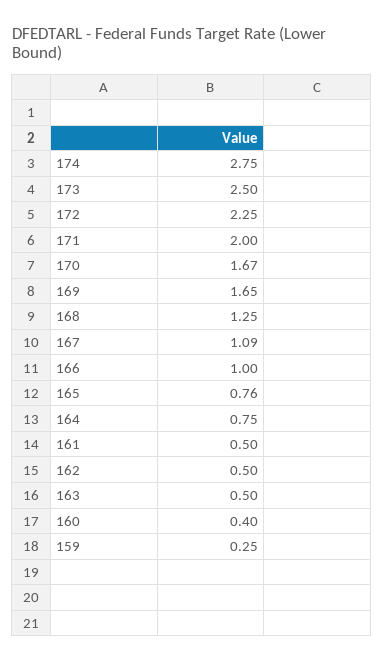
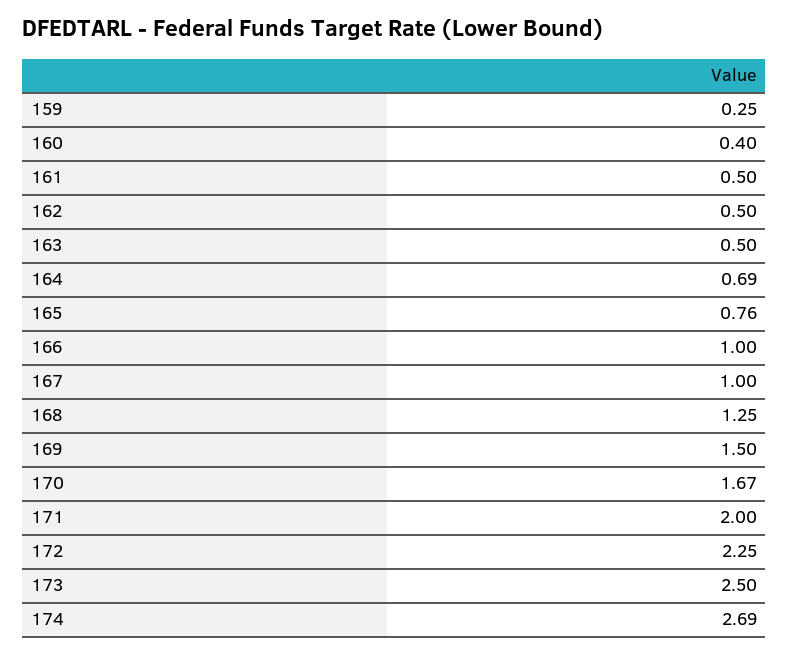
  {
-   "174": 2.75,
+   "174": 2.69,
    "173": 2.5,
    "172": 2.25,
    "171": 2,
    "170": 1.67,
-   "169": 1.65,
+   "169": 1.5,
    "168": 1.25,
-   "167": 1.09,
+   "167": 1,
    "166": 1,
    "165": 0.76,
-   "164": 0.75,
+   "164": 0.69,
    "161": 0.5,
    "162": 0.5,
    "163": 0.5,
    "160": 0.4,
    "159": 0.25
  }

